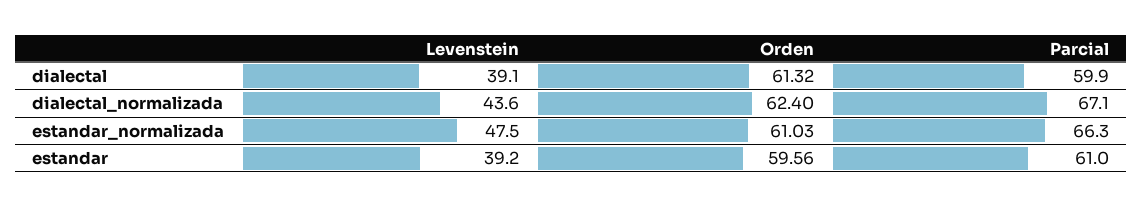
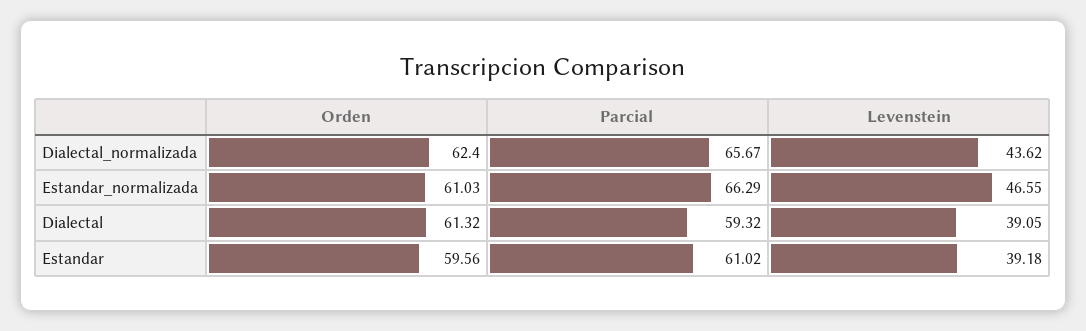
  {
    "Levenstein": {
      "dialectal": 39.05,
      "dialectal_normalizada": 43.62,
-     "estandar_normalizada": 47.5,
+     "estandar_normalizada": 46.55,
      "estandar": 39.18
    },
    "Orden": {
      "dialectal": 61.32,
      "dialectal_normalizada": 62.4,
      "estandar_normalizada": 61.03,
      "estandar": 59.56
    },
    "Parcial": {
-     "dialectal": 59.9,
+     "dialectal": 59.32,
-     "dialectal_normalizada": 67.1,
+     "dialectal_normalizada": 65.67,
      "estandar_normalizada": 66.29,
      "estandar": 61.02
    }
  }

